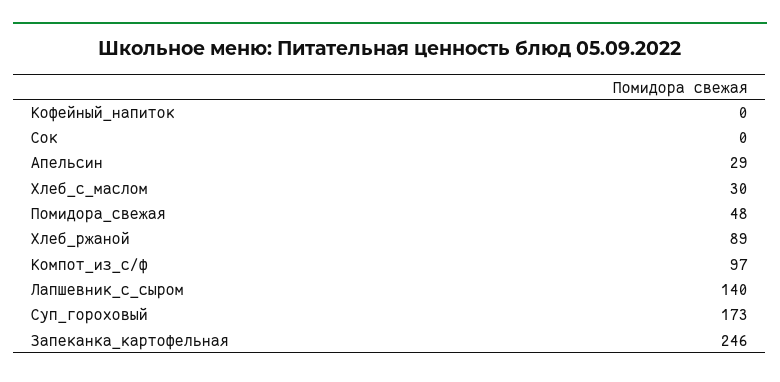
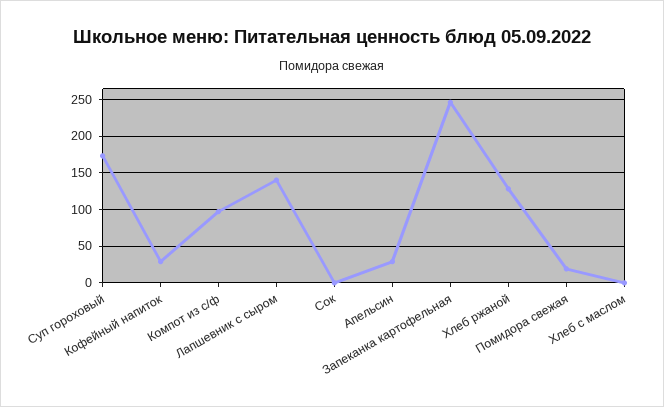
  {
-   "Кофейный_напиток": 0,
+   "Кофейный_напиток": 30,
    "Сок": 0,
    "Апельсин": 29,
-   "Хлеб_с_маслом": 30,
+   "Хлеб_с_маслом": 0,
-   "Помидора_свежая": 48,
+   "Помидора_свежая": 20,
-   "Хлеб_ржаной": 89,
+   "Хлеб_ржаной": 130,
    "Компот_из_с/ф": 97,
    "Лапшевник_с_сыром": 140,
    "Суп_гороховый": 173,
    "Запеканка_картофельная": 246
  }

